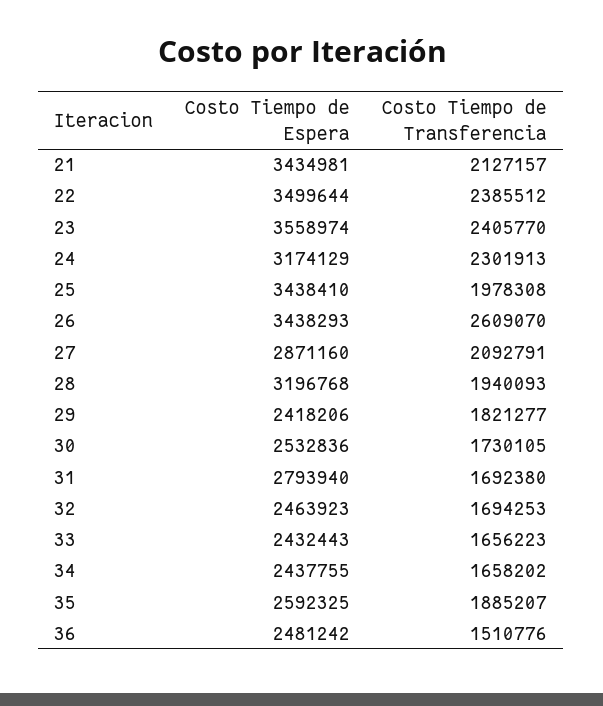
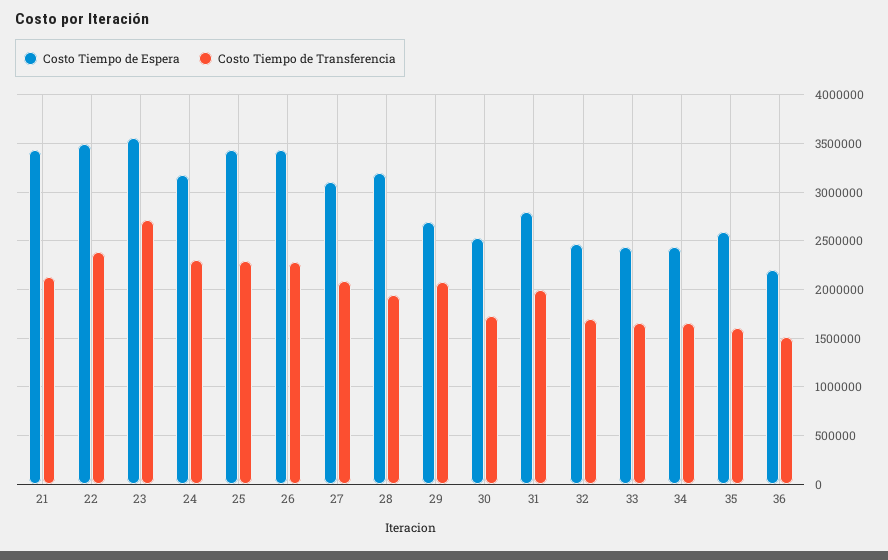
  {
    "Costo Tiempo de Espera": {
      "21": 3434981,
      "22": 3499644,
      "23": 3558974,
      "24": 3174129,
      "25": 3438410,
      "26": 3438293,
-     "27": 2871160,
+     "27": 3100000,
      "28": 3196768,
-     "29": 2418206,
+     "29": 2700000,
      "30": 2532836,
      "31": 2793940,
      "32": 2463923,
      "33": 2432443,
      "34": 2437755,
      "35": 2592325,
-     "36": 2481242
+     "36": 2200000
    },
    "Costo Tiempo de Transferencia": {
      "21": 2127157,
      "22": 2385512,
-     "23": 2405770,
+     "23": 2700000,
      "24": 2301913,
-     "25": 1978308,
+     "25": 2300000,
-     "26": 2609070,
+     "26": 2300000,
      "27": 2092791,
      "28": 1940093,
-     "29": 1821277,
+     "29": 2100000,
      "30": 1730105,
-     "31": 1692380,
+     "31": 2000000,
      "32": 1694253,
      "33": 1656223,
      "34": 1658202,
-     "35": 1885207,
+     "35": 1600000,
      "36": 1510776
    }
  }

